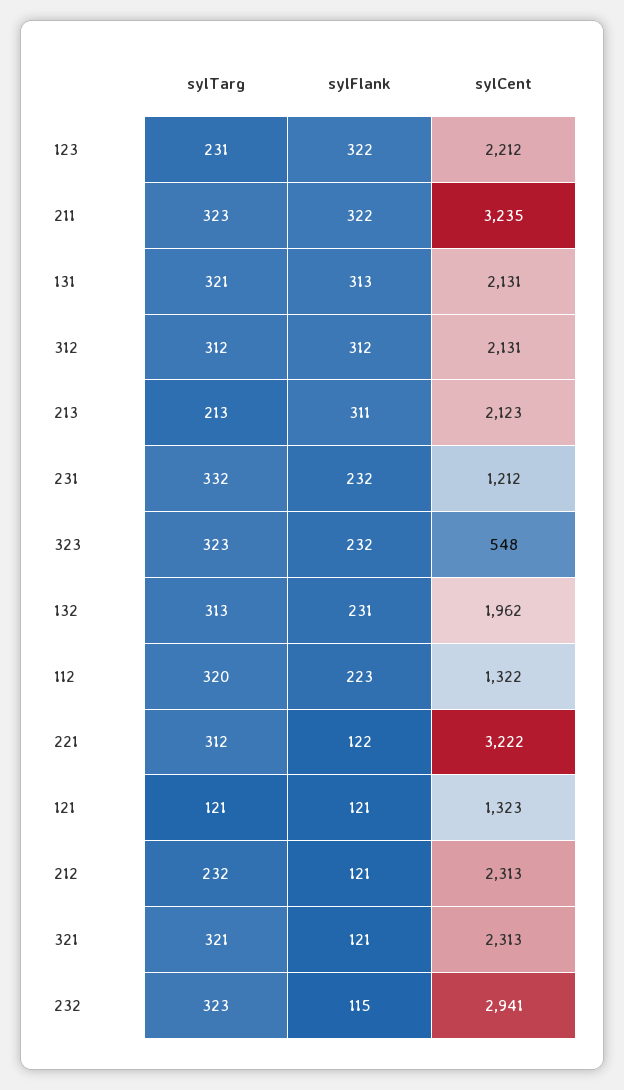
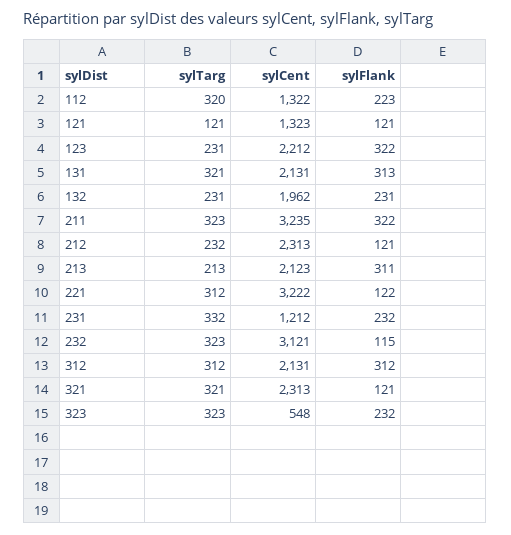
  {
    "sylTarg": {
      "123": 231,
      "211": 323,
      "131": 321,
      "312": 312,
      "213": 213,
      "231": 332,
      "323": 323,
-     "132": 313,
+     "132": 231,
      "112": 320,
      "221": 312,
      "121": 121,
      "212": 232,
      "321": 321,
      "232": 323
    },
    "sylFlank": {
      "123": 322,
      "211": 322,
      "131": 313,
      "312": 312,
      "213": 311,
      "231": 232,
      "323": 232,
      "132": 231,
      "112": 223,
      "221": 122,
      "121": 121,
      "212": 121,
      "321": 121,
      "232": 115
    },
    "sylCent": {
      "123": 2212,
      "211": 3235,
      "131": 2131,
      "312": 2131,
      "213": 2123,
      "231": 1212,
      "323": 548,
      "132": 1962,
      "112": 1322,
      "221": 3222,
      "121": 1323,
      "212": 2313,
      "321": 2313,
-     "232": 2941
+     "232": 3121
    }
  }

